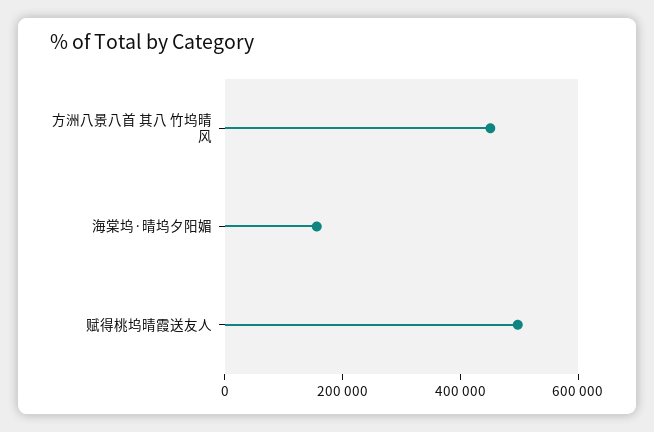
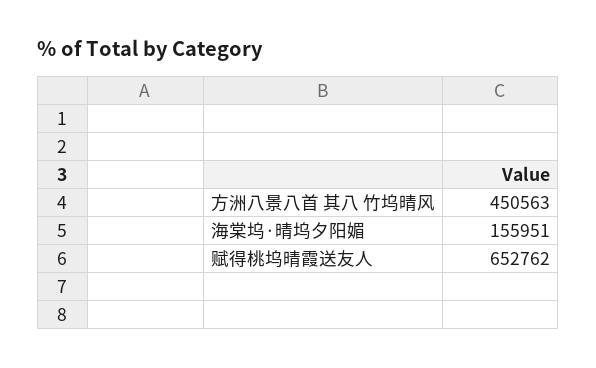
  {
    "方洲八景八首 其八 竹坞晴风": 450563,
    "海棠坞·晴坞夕阳媚": 155951,
-   "赋得桃坞晴霞送友人": 500000
+   "赋得桃坞晴霞送友人": 652762
  }

